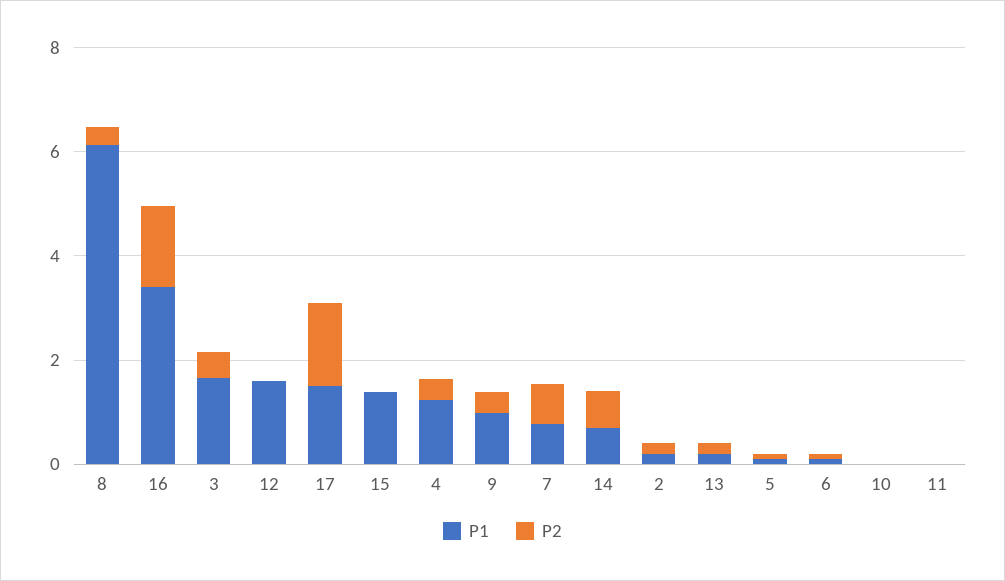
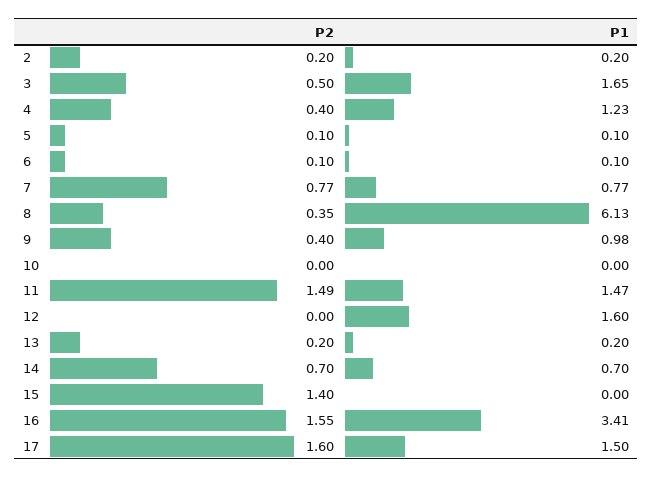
  {
    "P1": {
      "8": 6.13,
      "16": 3.41,
      "3": 1.65,
      "12": 1.6,
      "17": 1.5,
-     "15": 1.5,
+     "15": 0,
      "4": 1.23,
      "9": 0.98,
      "7": 0.77,
      "14": 0.7,
      "2": 0.2,
      "13": 0.2,
      "5": 0.1,
      "6": 0.1,
      "10": 0,
-     "11": 0
+     "11": 1.47
    },
    "P2": {
      "8": 0.35,
      "16": 1.55,
      "3": 0.5,
      "12": 0,
      "17": 1.6,
-     "15": 0,
+     "15": 1.4,
      "4": 0.4,
      "9": 0.4,
      "7": 0.77,
      "14": 0.7,
      "2": 0.2,
      "13": 0.2,
      "5": 0.1,
      "6": 0.1,
      "10": 0,
-     "11": 0
+     "11": 1.49
    }
  }

